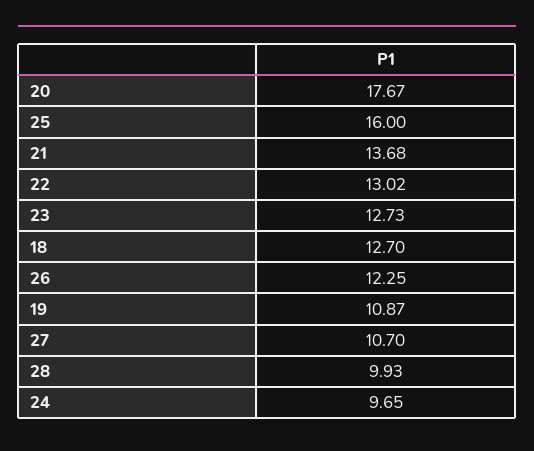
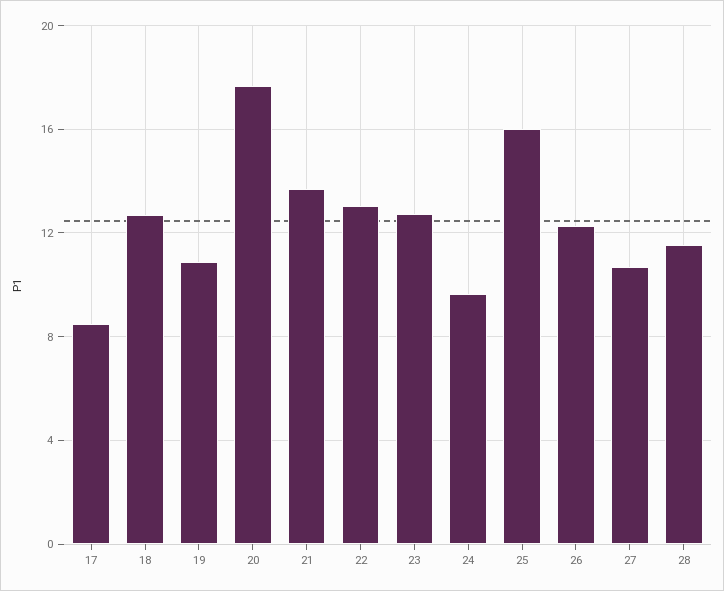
  {
    "20": 17.67,
    "25": 16,
    "21": 13.68,
    "22": 13.02,
    "23": 12.73,
    "18": 12.7,
    "26": 12.25,
    "19": 10.87,
    "27": 10.7,
-   "28": 9.93,
+   "28": 11.5,
-   "24": 9.65
+   "24": 9.65,
+   "17": 8.5
  }

